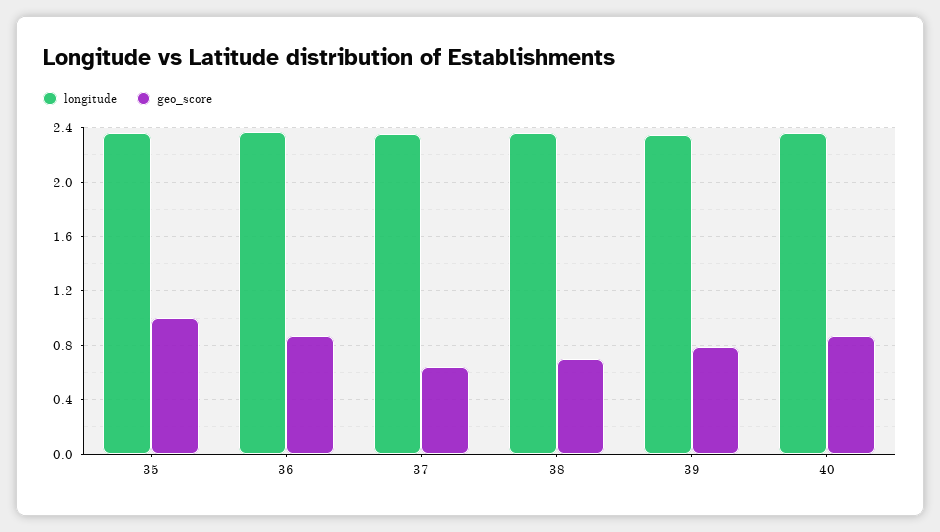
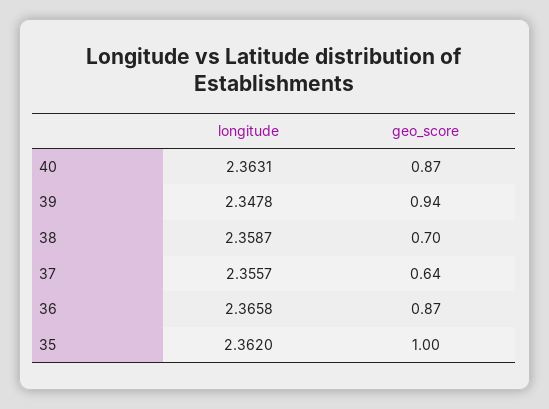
  {
    "longitude": {
      "35": 2.362,
      "36": 2.3658,
      "37": 2.3557,
      "38": 2.3587,
      "39": 2.3478,
      "40": 2.3631
    },
    "geo_score": {
      "35": 1,
      "36": 0.87,
      "37": 0.64,
      "38": 0.7,
-     "39": 0.8,
+     "39": 0.94,
      "40": 0.87
    }
  }

